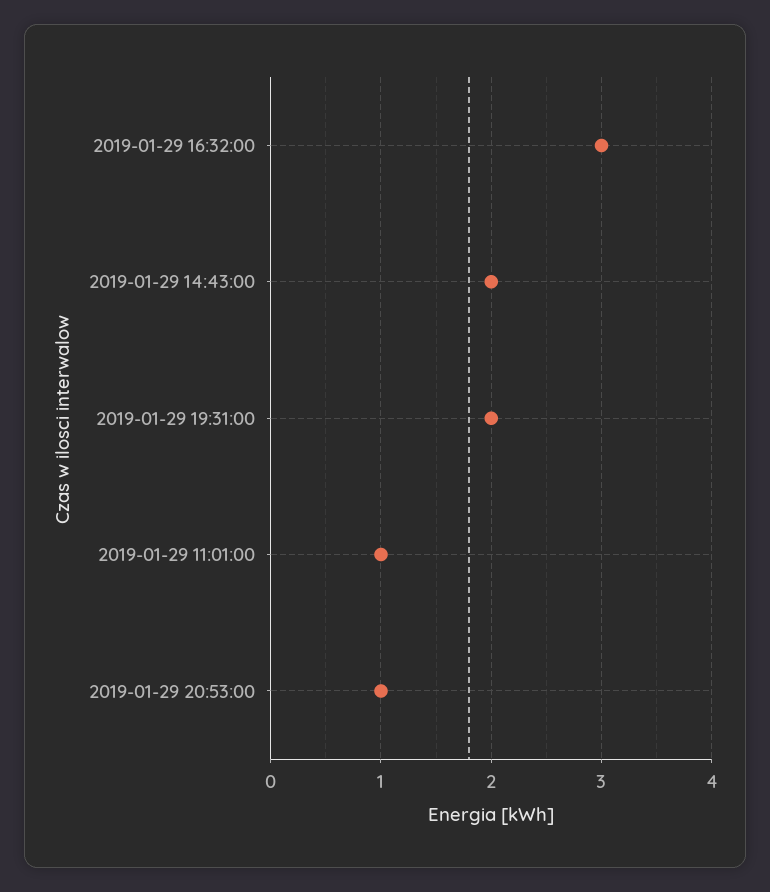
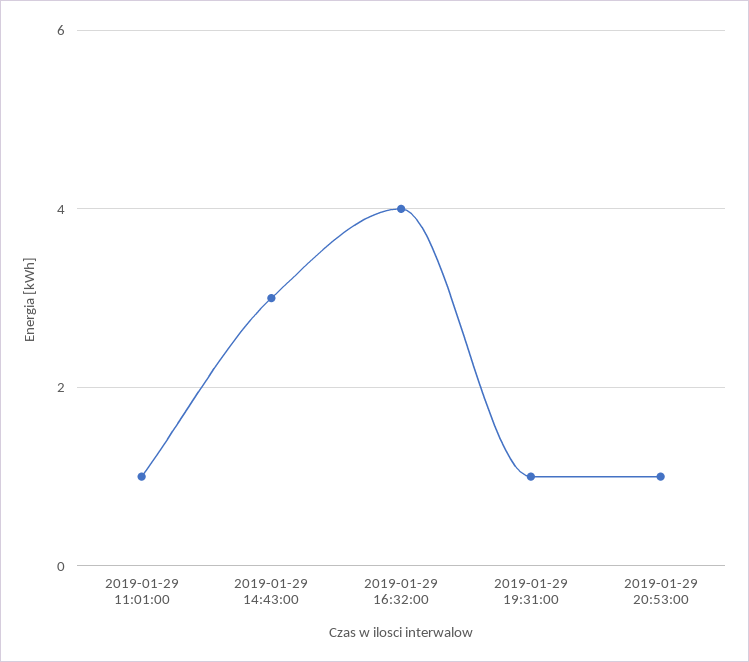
  {
-   "2019-01-29 16:32:00": 3,
+   "2019-01-29 16:32:00": 4,
-   "2019-01-29 14:43:00": 2,
+   "2019-01-29 14:43:00": 3,
-   "2019-01-29 19:31:00": 2,
+   "2019-01-29 19:31:00": 1,
    "2019-01-29 11:01:00": 1,
    "2019-01-29 20:53:00": 1
  }

